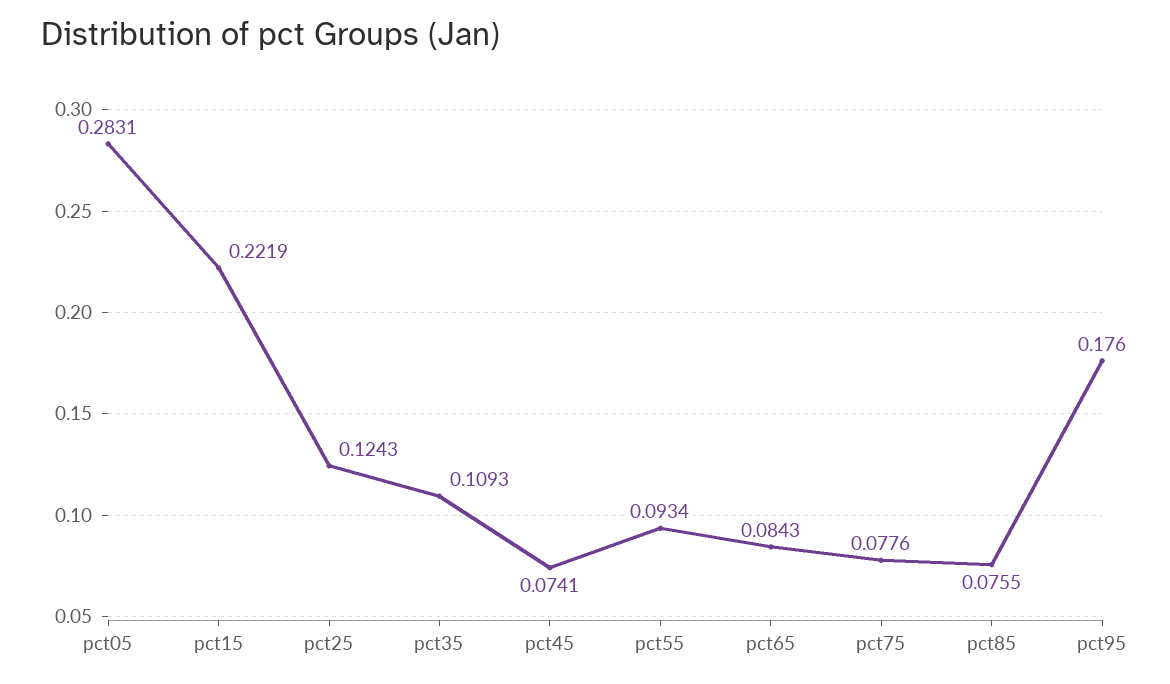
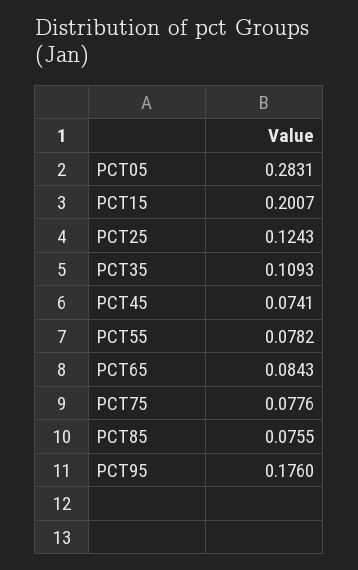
  {
    "pct05": 0.2831,
-   "pct15": 0.2219,
+   "pct15": 0.2007,
    "pct25": 0.1243,
    "pct35": 0.1093,
    "pct45": 0.0741,
-   "pct55": 0.0934,
+   "pct55": 0.0782,
    "pct65": 0.0843,
    "pct75": 0.0776,
    "pct85": 0.0755,
    "pct95": 0.176
  }

